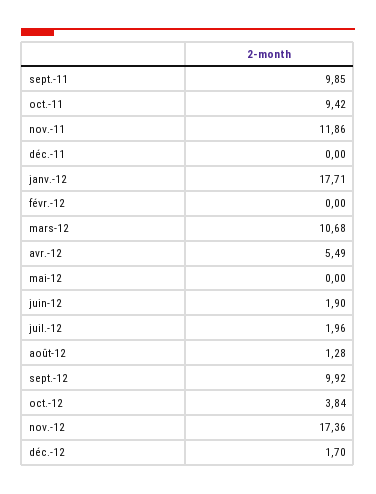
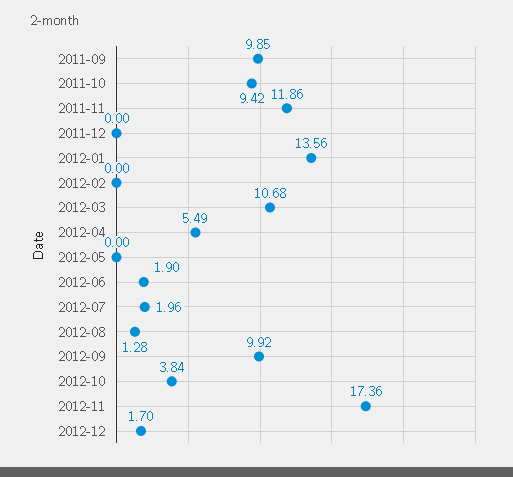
  {
    "sept.-11": 9.85,
    "oct.-11": 9.42,
    "nov.-11": 11.86,
    "déc.-11": 0,
-   "janv.-12": 17.71,
+   "janv.-12": 13.56,
    "févr.-12": 0,
    "mars-12": 10.68,
    "avr.-12": 5.49,
    "mai-12": 0,
    "juin-12": 1.9,
    "juil.-12": 1.96,
    "août-12": 1.28,
    "sept.-12": 9.92,
    "oct.-12": 3.84,
    "nov.-12": 17.36,
    "déc.-12": 1.7
  }

